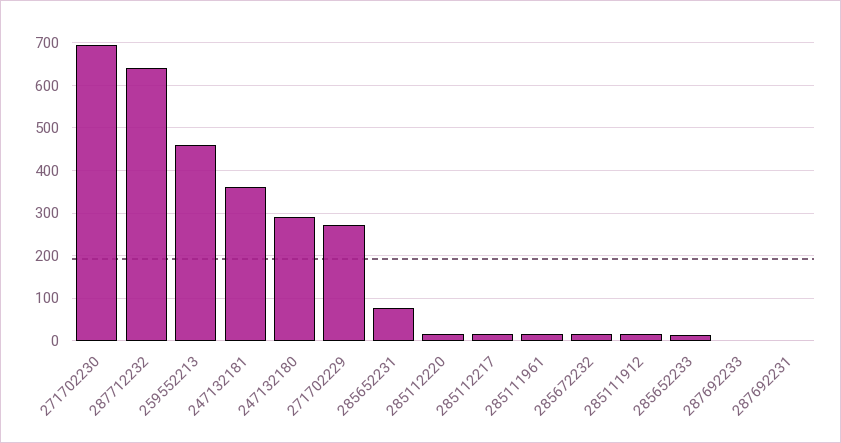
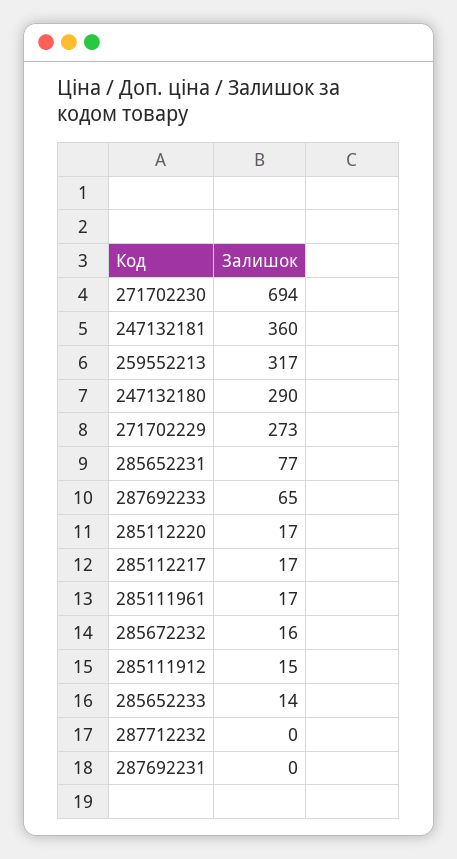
  {
    "271702230": 694,
-   "287712232": 640,
+   "287712232": 0,
-   "259552213": 460,
+   "259552213": 317,
    "247132181": 360,
    "247132180": 290,
    "271702229": 273,
    "285652231": 77,
    "285112220": 17,
    "285112217": 17,
    "285111961": 17,
    "285672232": 16,
    "285111912": 15,
    "285652233": 14,
-   "287692233": 0,
+   "287692233": 65,
    "287692231": 0
  }

